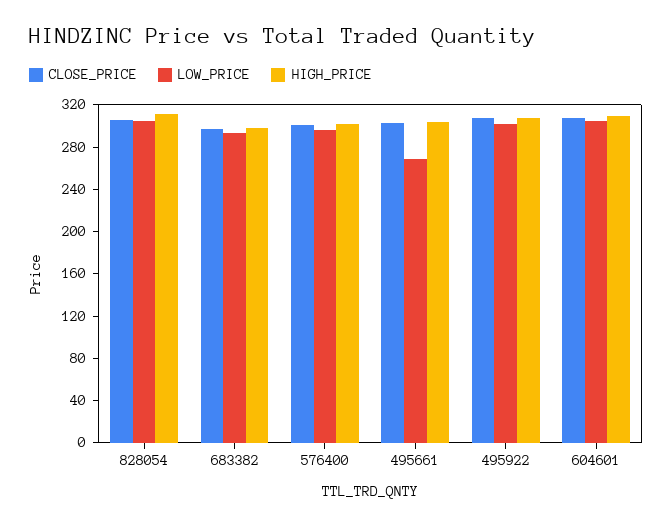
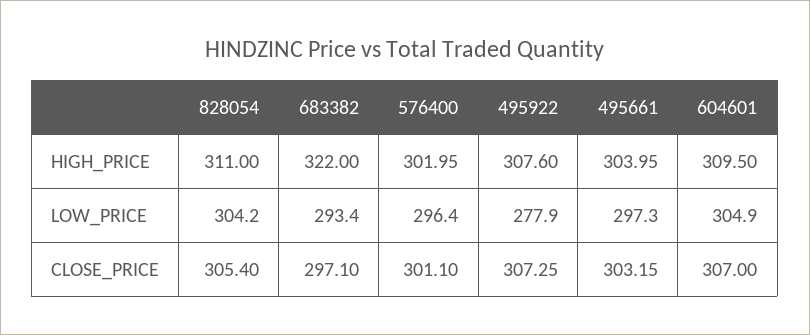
  {
    "CLOSE_PRICE": {
      "828054": 305.4,
      "683382": 297.1,
      "576400": 301.1,
      "495661": 303.15,
      "495922": 307.25,
      "604601": 307
    },
    "LOW_PRICE": {
      "828054": 304.2,
      "683382": 293.4,
      "576400": 296.4,
-     "495661": 270,
+     "495661": 297.3,
-     "495922": 300,
+     "495922": 277.9,
      "604601": 304.9
    },
    "HIGH_PRICE": {
      "828054": 311,
-     "683382": 300,
+     "683382": 322,
      "576400": 301.95,
      "495661": 303.95,
      "495922": 307.6,
      "604601": 309.5
    }
  }

